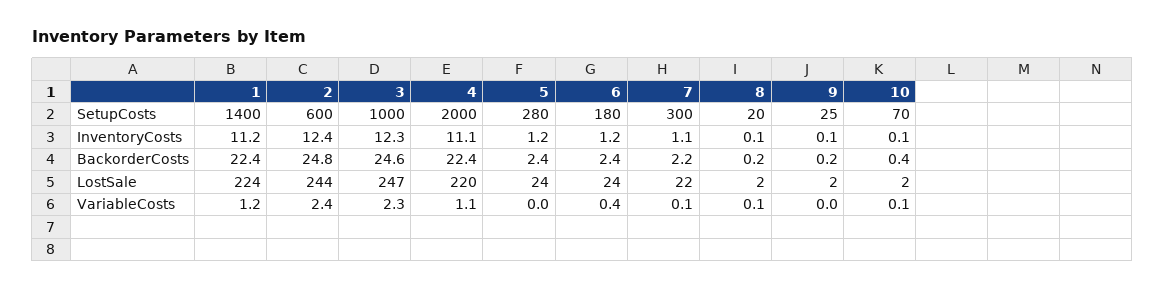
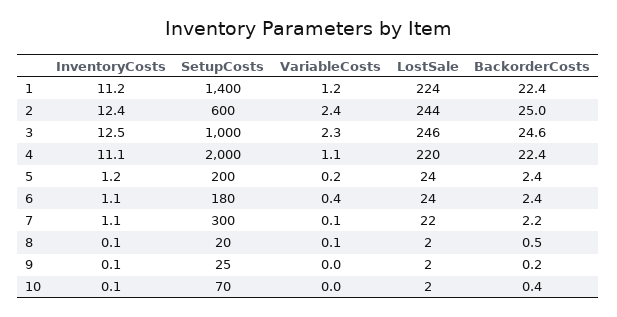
  {
    "1": {
      "SetupCosts": 1400,
      "InventoryCosts": 11.2,
      "BackorderCosts": 22.4,
      "LostSale": 224,
      "VariableCosts": 1.2
    },
    "2": {
      "SetupCosts": 600,
      "InventoryCosts": 12.4,
-     "BackorderCosts": 24.8,
+     "BackorderCosts": 25,
      "LostSale": 244,
      "VariableCosts": 2.4
    },
    "3": {
      "SetupCosts": 1000,
-     "InventoryCosts": 12.3,
+     "InventoryCosts": 12.5,
      "BackorderCosts": 24.6,
-     "LostSale": 247,
+     "LostSale": 246,
      "VariableCosts": 2.3
    },
    "4": {
      "SetupCosts": 2000,
      "InventoryCosts": 11.1,
      "BackorderCosts": 22.4,
      "LostSale": 220,
      "VariableCosts": 1.1
    },
    "5": {
-     "SetupCosts": 280,
+     "SetupCosts": 200,
      "InventoryCosts": 1.2,
      "BackorderCosts": 2.4,
      "LostSale": 24,
-     "VariableCosts": 0
+     "VariableCosts": 0.2
    },
    "6": {
      "SetupCosts": 180,
-     "InventoryCosts": 1.2,
+     "InventoryCosts": 1.1,
      "BackorderCosts": 2.4,
      "LostSale": 24,
      "VariableCosts": 0.4
    },
    "7": {
      "SetupCosts": 300,
      "InventoryCosts": 1.1,
      "BackorderCosts": 2.2,
      "LostSale": 22,
      "VariableCosts": 0.1
    },
    "8": {
      "SetupCosts": 20,
      "InventoryCosts": 0.1,
-     "BackorderCosts": 0.2,
+     "BackorderCosts": 0.5,
      "LostSale": 2,
      "VariableCosts": 0.1
    },
    "9": {
      "SetupCosts": 25,
      "InventoryCosts": 0.1,
      "BackorderCosts": 0.2,
      "LostSale": 2,
      "VariableCosts": 0
    },
    "10": {
      "SetupCosts": 70,
      "InventoryCosts": 0.1,
      "BackorderCosts": 0.4,
      "LostSale": 2,
-     "VariableCosts": 0.1
+     "VariableCosts": 0
    }
  }

